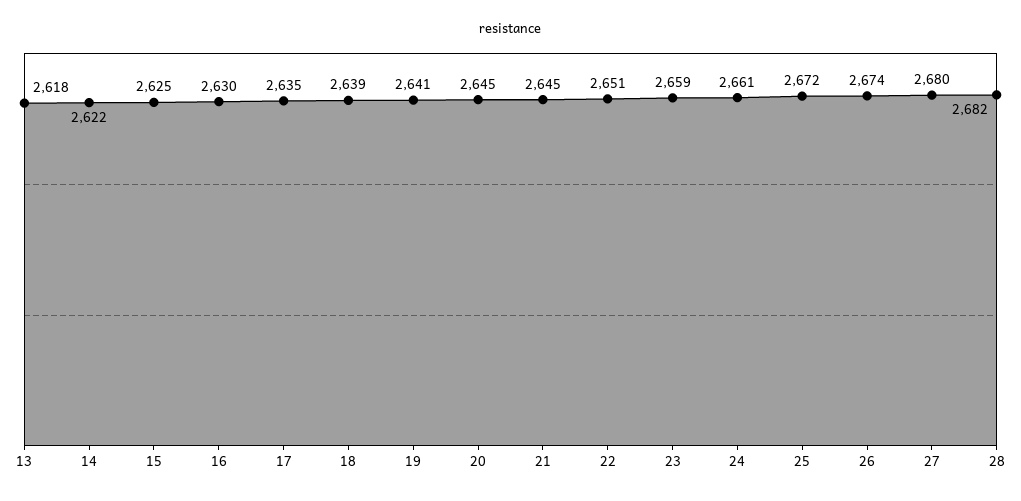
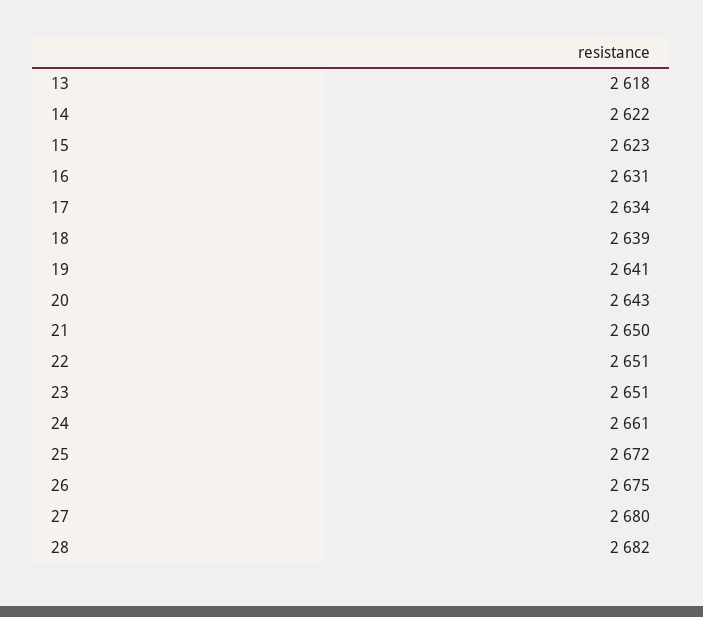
  {
    "13": 2618,
    "14": 2622,
-   "15": 2625,
+   "15": 2623,
-   "16": 2630,
+   "16": 2631,
-   "17": 2635,
+   "17": 2634,
    "18": 2639,
    "19": 2641,
-   "20": 2645,
+   "20": 2643,
-   "21": 2645,
+   "21": 2650,
    "22": 2651,
-   "23": 2659,
+   "23": 2651,
    "24": 2661,
    "25": 2672,
-   "26": 2674,
+   "26": 2675,
    "27": 2680,
    "28": 2682
  }

